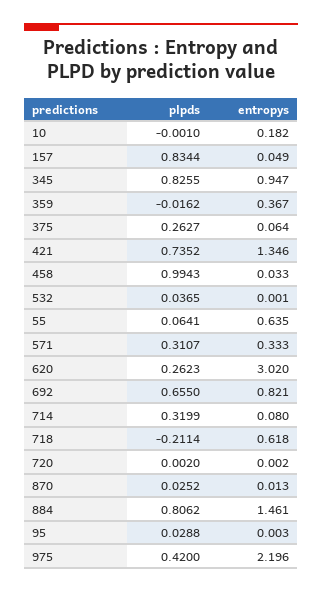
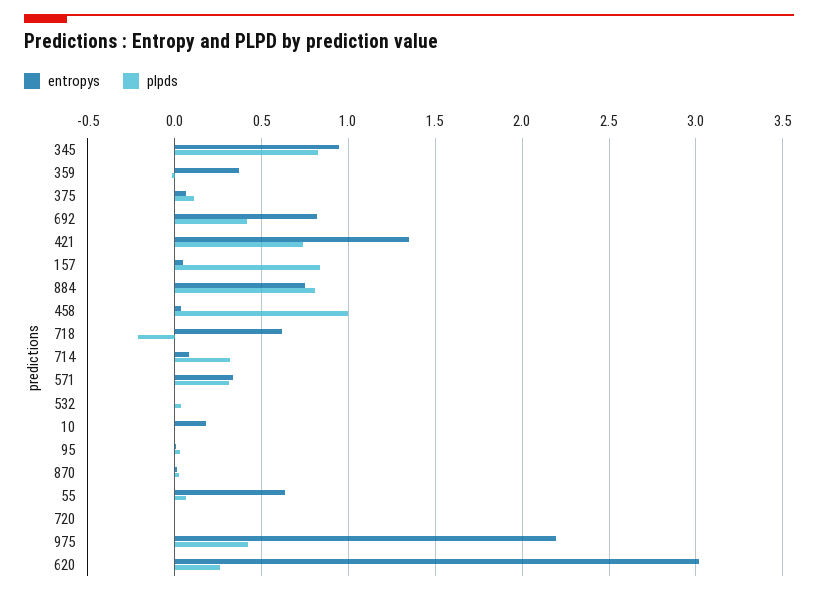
  {
    "plpds": {
      "10": -0.001,
      "157": 0.8344,
      "345": 0.8255,
      "359": -0.0162,
-     "375": 0.2627,
+     "375": 0.1,
      "421": 0.7352,
      "458": 0.9943,
      "532": 0.0365,
      "55": 0.0641,
      "571": 0.3107,
      "620": 0.2623,
-     "692": 0.655,
+     "692": 0.4,
      "714": 0.3199,
      "718": -0.2114,
      "720": 0.002,
      "870": 0.0252,
      "884": 0.8062,
      "95": 0.0288,
      "975": 0.42
    },
    "entropys": {
      "10": 0.182,
      "157": 0.049,
      "345": 0.947,
      "359": 0.367,
      "375": 0.064,
      "421": 1.346,
      "458": 0.033,
      "532": 0.001,
      "55": 0.635,
      "571": 0.333,
      "620": 3.02,
      "692": 0.821,
      "714": 0.08,
      "718": 0.618,
      "720": 0.002,
      "870": 0.013,
-     "884": 1.461,
+     "884": 0.75,
      "95": 0.003,
      "975": 2.196
    }
  }

